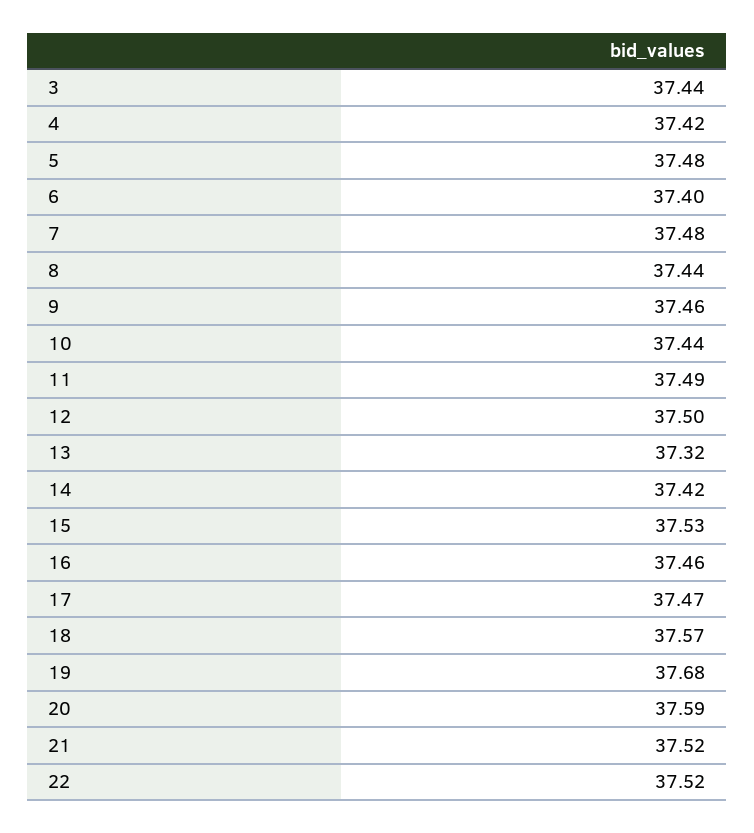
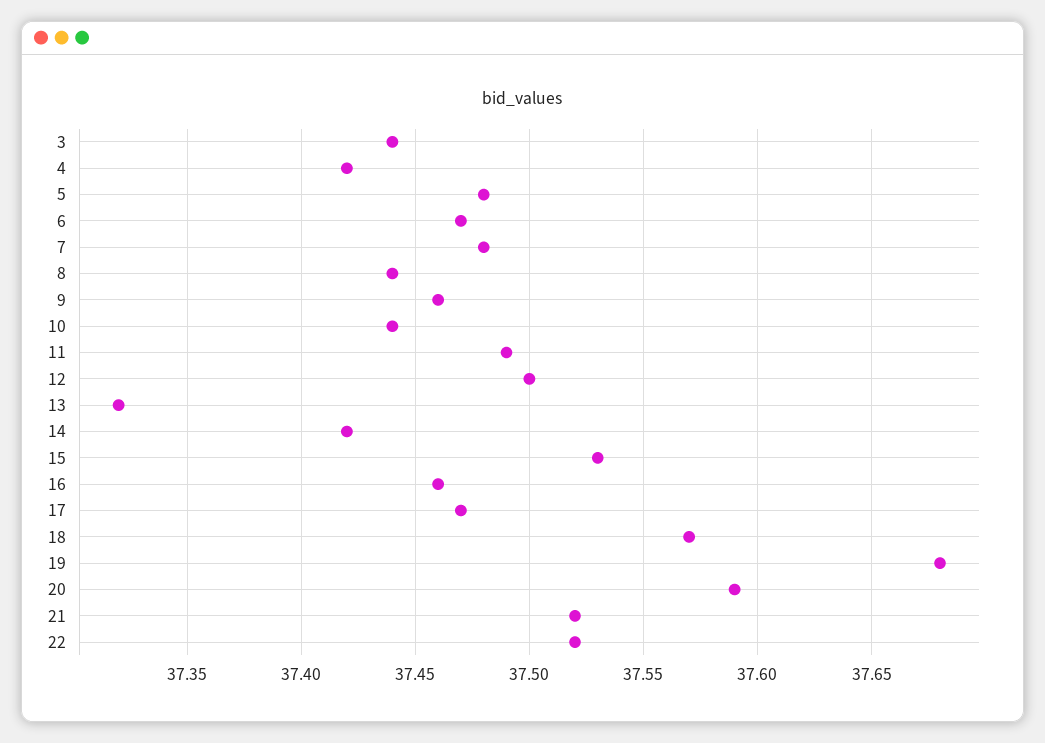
  {
    "3": 37.44,
    "4": 37.42,
    "5": 37.48,
-   "6": 37.4,
+   "6": 37.47,
    "7": 37.48,
    "8": 37.44,
    "9": 37.46,
    "10": 37.44,
    "11": 37.49,
    "12": 37.5,
    "13": 37.32,
    "14": 37.42,
    "15": 37.53,
    "16": 37.46,
    "17": 37.47,
    "18": 37.57,
    "19": 37.68,
    "20": 37.59,
    "21": 37.52,
    "22": 37.52
  }

